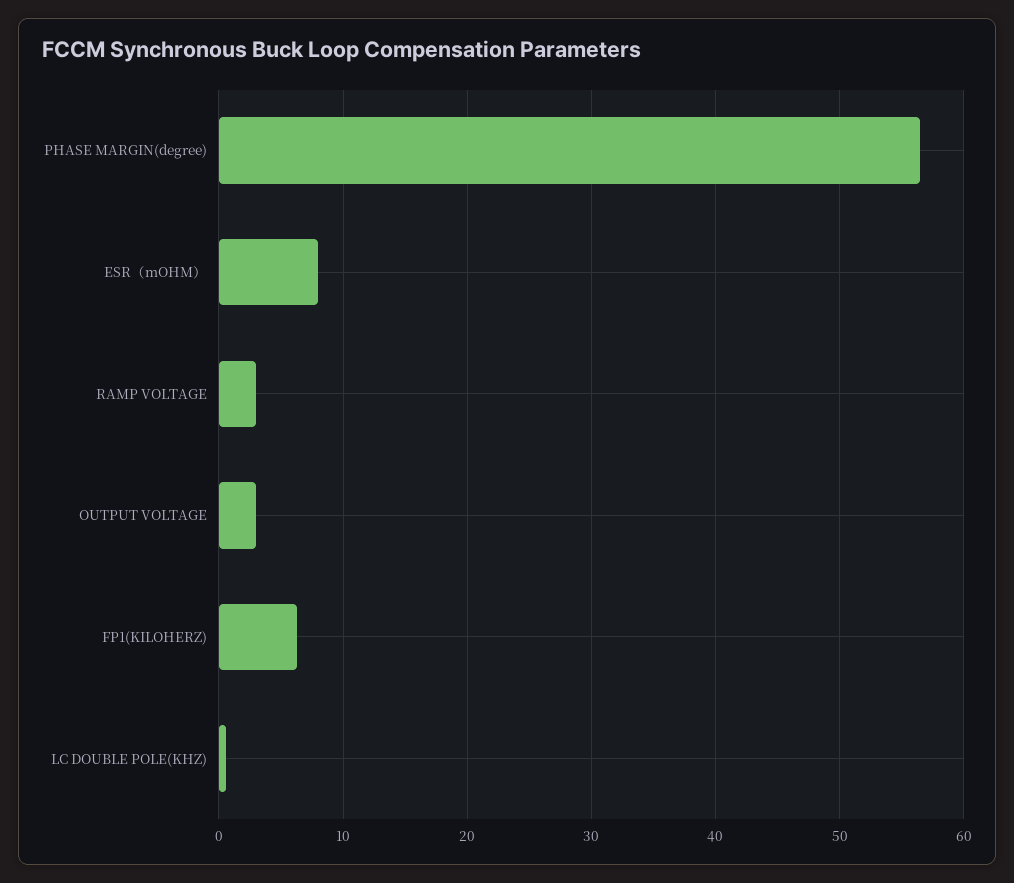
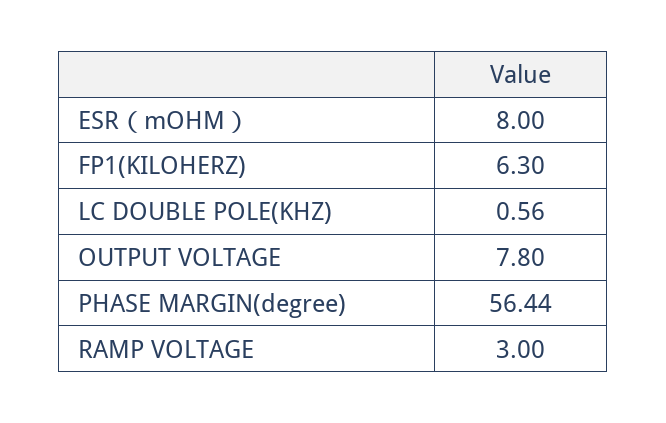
  {
    "PHASE MARGIN(degree)": 56.44,
    "ESR（mOHM）": 8,
    "RAMP VOLTAGE": 3,
-   "OUTPUT VOLTAGE": 3,
+   "OUTPUT VOLTAGE": 7.8,
    "FP1(KILOHERZ)": 6.3,
    "LC DOUBLE POLE(KHZ)": 0.56
  }

